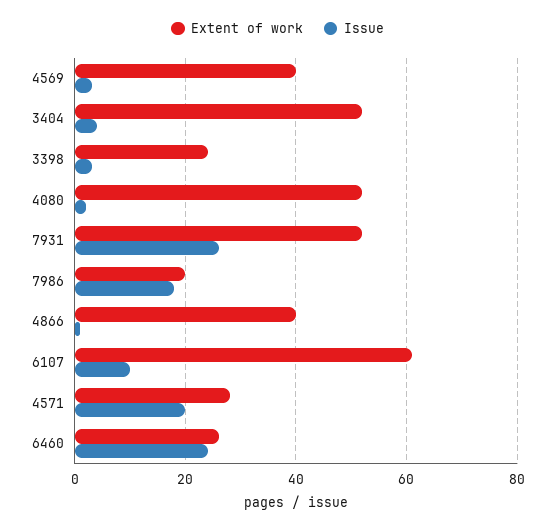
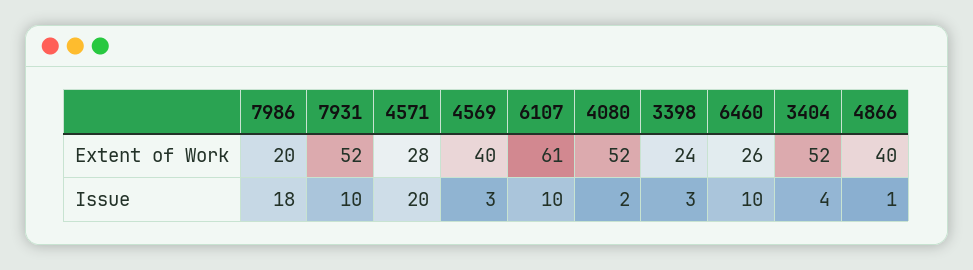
  {
    "Extent of work": {
      "4569": 40,
      "3404": 52,
      "3398": 24,
      "4080": 52,
      "7931": 52,
      "7986": 20,
      "4866": 40,
      "6107": 61,
      "4571": 28,
      "6460": 26
    },
    "Issue": {
      "4569": 3,
      "3404": 4,
      "3398": 3,
      "4080": 2,
-     "7931": 25,
+     "7931": 10,
      "7986": 18,
      "4866": 1,
      "6107": 10,
      "4571": 20,
-     "6460": 25
+     "6460": 10
    }
  }

